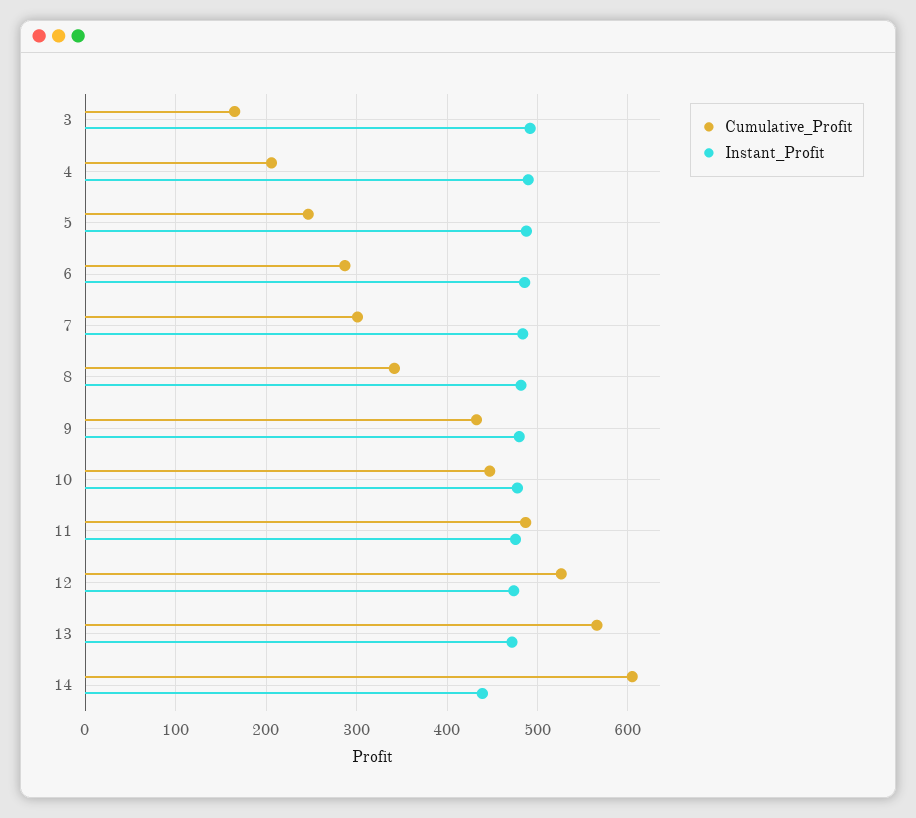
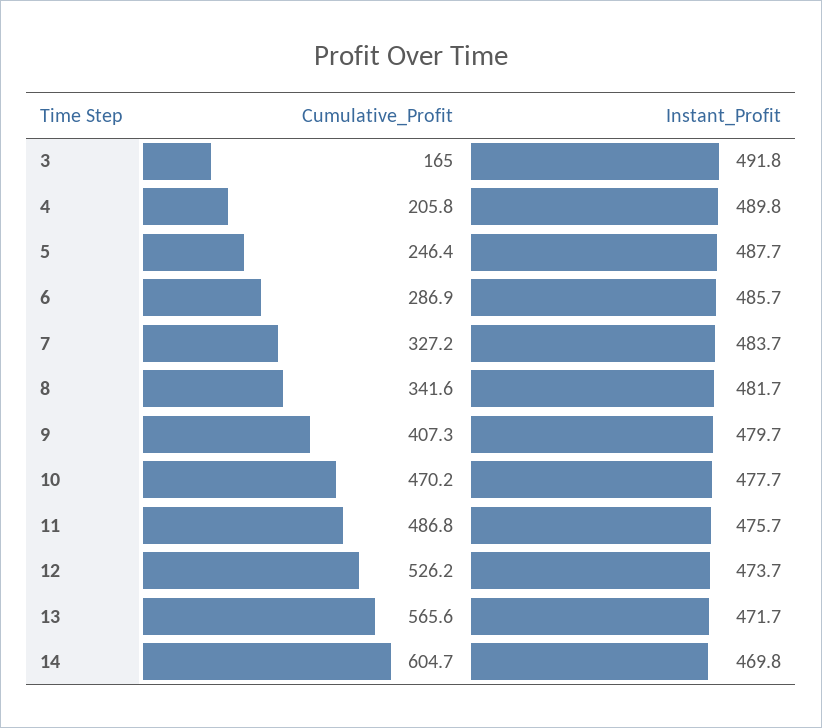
  {
    "Cumulative_Profit": {
      "3": 165,
      "4": 205.8,
      "5": 246.4,
      "6": 286.9,
-     "7": 300,
+     "7": 327.2,
      "8": 341.6,
-     "9": 430,
+     "9": 407.3,
-     "10": 450,
+     "10": 470.2,
      "11": 486.8,
      "12": 526.2,
      "13": 565.6,
      "14": 604.7
    },
    "Instant_Profit": {
      "3": 491.8,
      "4": 489.8,
      "5": 487.7,
      "6": 485.7,
      "7": 483.7,
      "8": 481.7,
      "9": 479.7,
      "10": 477.7,
      "11": 475.7,
      "12": 473.7,
      "13": 471.7,
-     "14": 440
+     "14": 469.8
    }
  }

